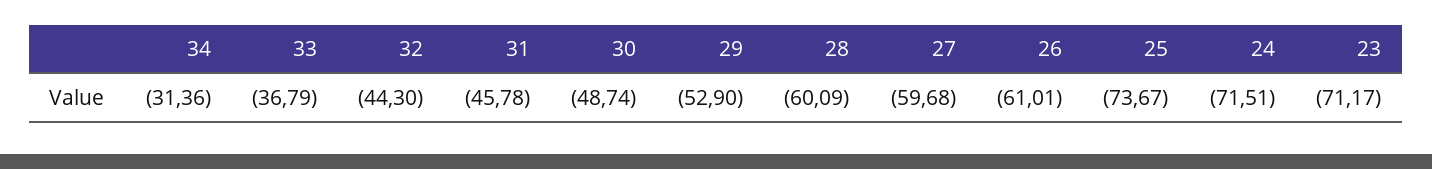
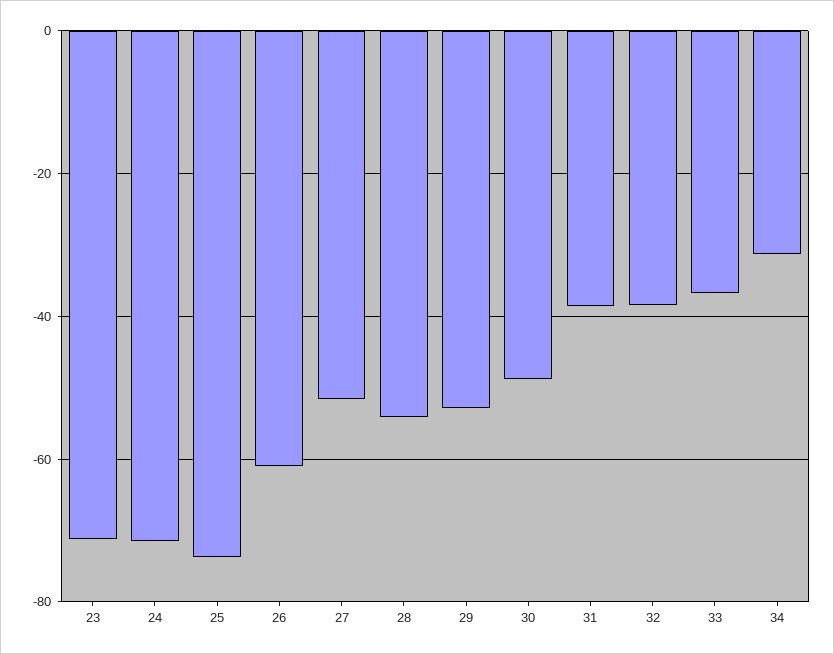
  {
    "34": -31.36,
    "33": -36.79,
-   "32": -44.3,
+   "32": -38,
-   "31": -45.78,
+   "31": -38,
    "30": -48.74,
    "29": -52.9,
-   "28": -60.09,
+   "28": -54,
-   "27": -59.68,
+   "27": -52,
    "26": -61.01,
    "25": -73.67,
    "24": -71.51,
    "23": -71.17
  }

